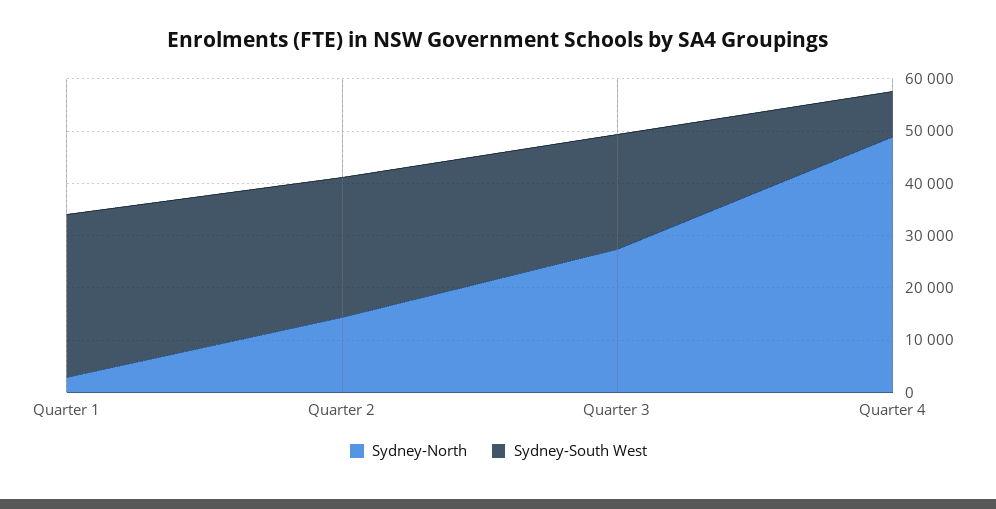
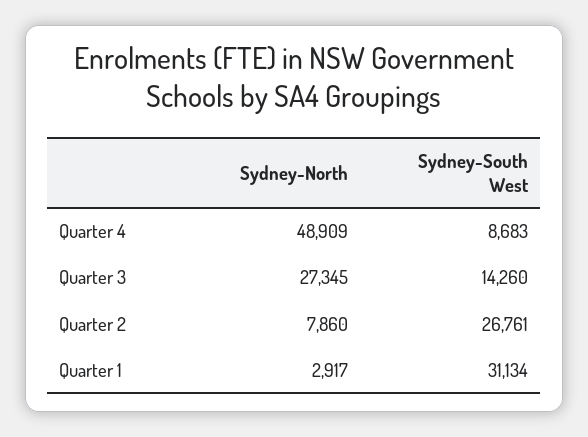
  {
    "Sydney-North": {
      "Quarter 1": 2917,
-     "Quarter 2": 14000,
+     "Quarter 2": 7860,
      "Quarter 3": 27345,
      "Quarter 4": 48909
    },
    "Sydney-South West": {
      "Quarter 1": 31134,
      "Quarter 2": 26761,
-     "Quarter 3": 22000,
+     "Quarter 3": 14260,
      "Quarter 4": 8683
    }
  }

